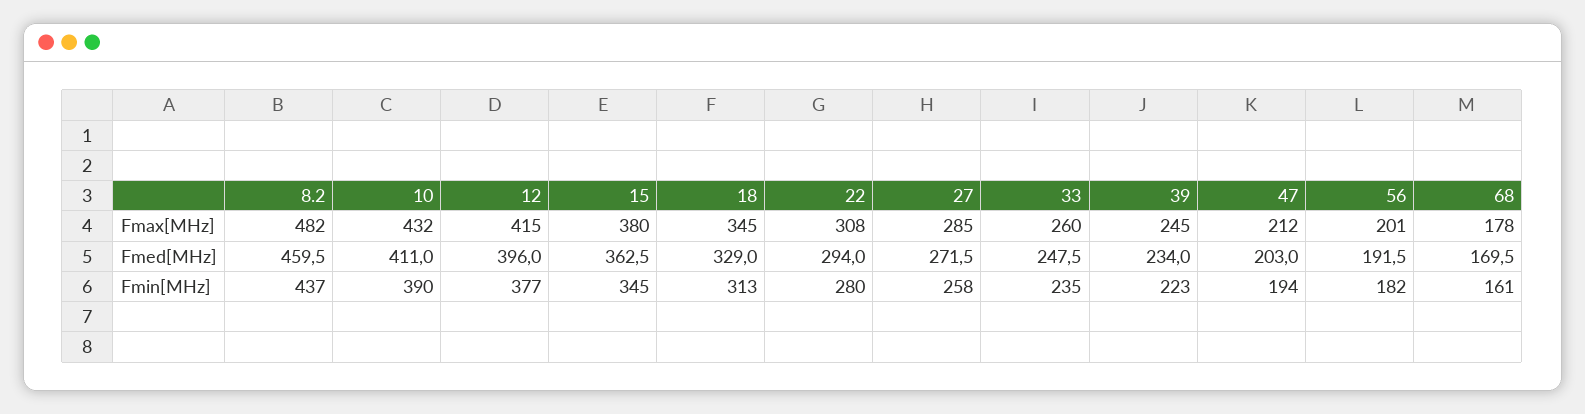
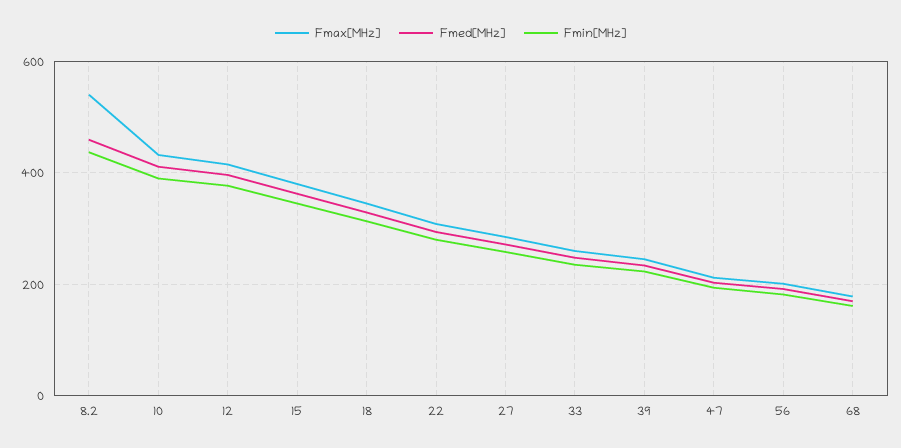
  {
    "Fmax[MHz]": {
-     "8.2": 482,
+     "8.2": 540,
      "10": 432,
      "12": 415,
      "15": 380,
      "18": 345,
      "22": 308,
      "27": 285,
      "33": 260,
      "39": 245,
      "47": 212,
      "56": 201,
      "68": 178
    },
    "Fmed[MHz]": {
      "8.2": 459.5,
      "10": 411,
      "12": 396,
      "15": 362.5,
      "18": 329,
      "22": 294,
      "27": 271.5,
      "33": 247.5,
      "39": 234,
      "47": 203,
      "56": 191.5,
      "68": 169.5
    },
    "Fmin[MHz]": {
      "8.2": 437,
      "10": 390,
      "12": 377,
      "15": 345,
      "18": 313,
      "22": 280,
      "27": 258,
      "33": 235,
      "39": 223,
      "47": 194,
      "56": 182,
      "68": 161
    }
  }

